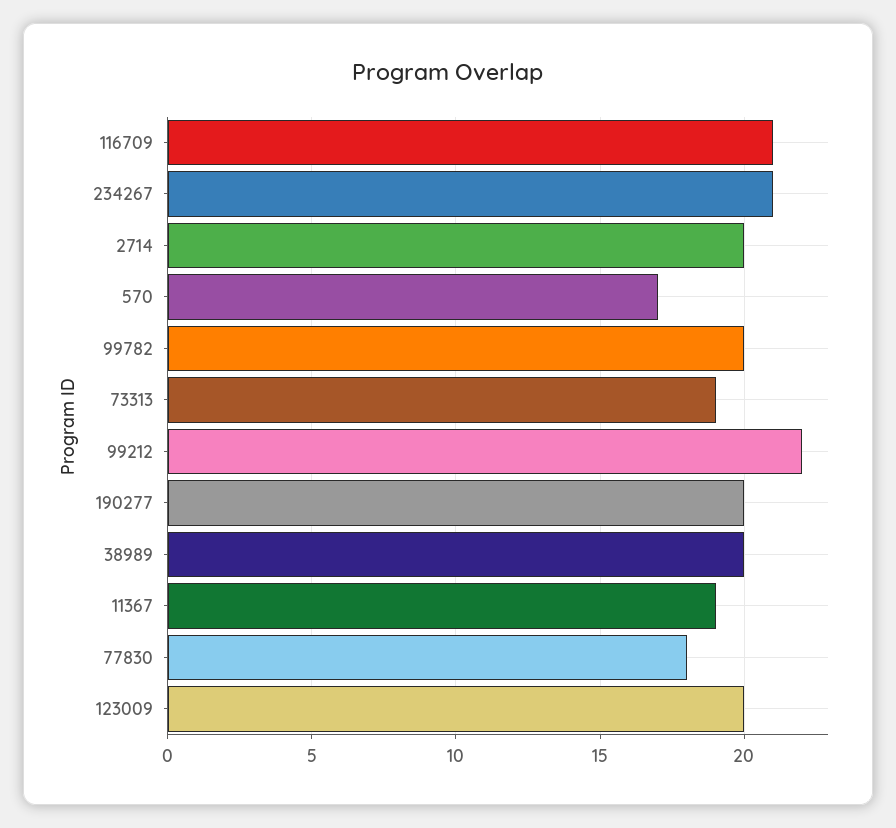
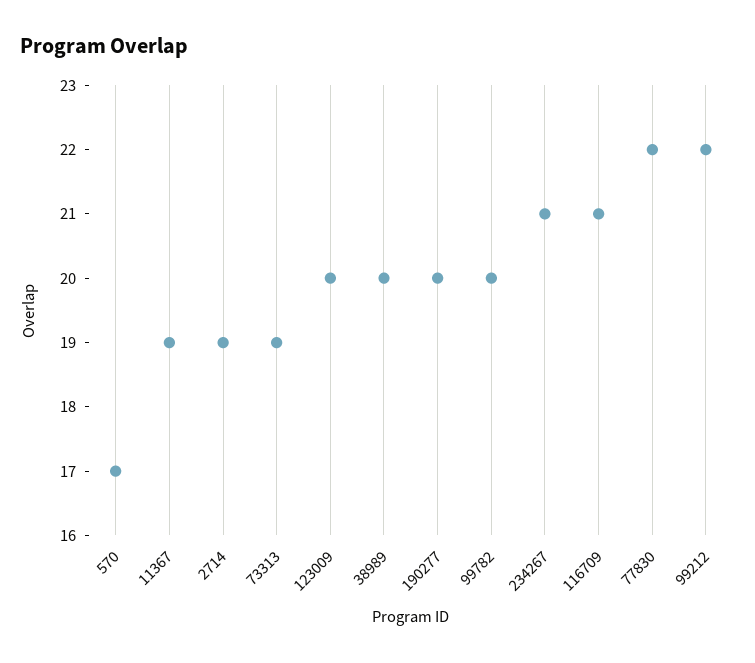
  {
    "116709": 21,
    "234267": 21,
-   "2714": 20,
+   "2714": 19,
    "570": 17,
    "99782": 20,
    "73313": 19,
    "99212": 22,
    "190277": 20,
    "38989": 20,
    "11367": 19,
-   "77830": 18,
+   "77830": 22,
    "123009": 20
  }

